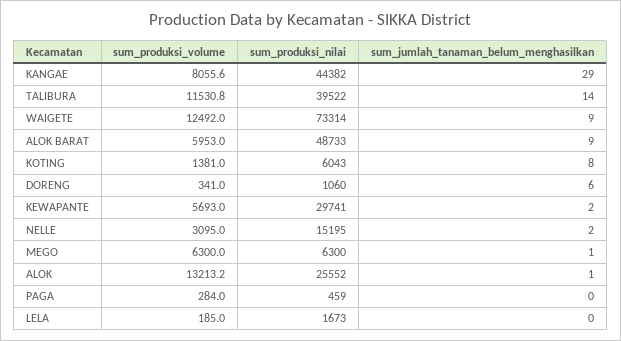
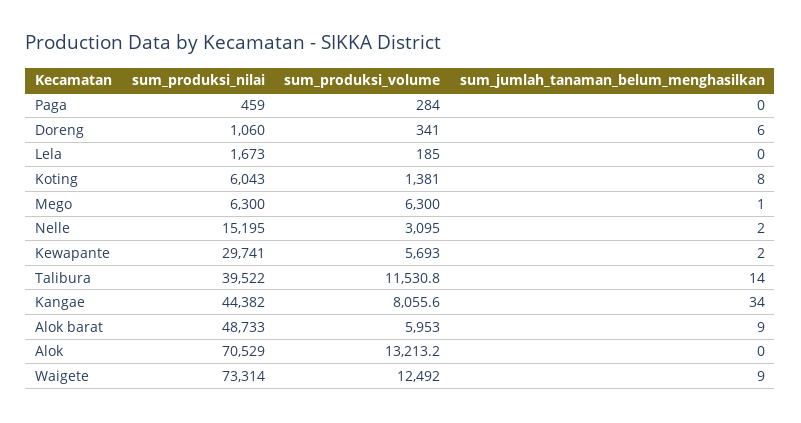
  {
    "sum_produksi_volume": {
      "KANGAE": 8055.6,
      "TALIBURA": 11530.8,
      "WAIGETE": 12492,
      "ALOK BARAT": 5953,
      "KOTING": 1381,
      "DORENG": 341,
      "KEWAPANTE": 5693,
      "NELLE": 3095,
      "MEGO": 6300,
      "ALOK": 13213.2,
      "PAGA": 284,
      "LELA": 185
    },
    "sum_produksi_nilai": {
      "KANGAE": 44382,
      "TALIBURA": 39522,
      "WAIGETE": 73314,
      "ALOK BARAT": 48733,
      "KOTING": 6043,
      "DORENG": 1060,
      "KEWAPANTE": 29741,
      "NELLE": 15195,
      "MEGO": 6300,
-     "ALOK": 25552,
+     "ALOK": 70529,
      "PAGA": 459,
      "LELA": 1673
    },
    "sum_jumlah_tanaman_belum_menghasilkan": {
-     "KANGAE": 29,
+     "KANGAE": 34,
      "TALIBURA": 14,
      "WAIGETE": 9,
      "ALOK BARAT": 9,
      "KOTING": 8,
      "DORENG": 6,
      "KEWAPANTE": 2,
      "NELLE": 2,
      "MEGO": 1,
-     "ALOK": 1,
+     "ALOK": 0,
      "PAGA": 0,
      "LELA": 0
    }
  }

